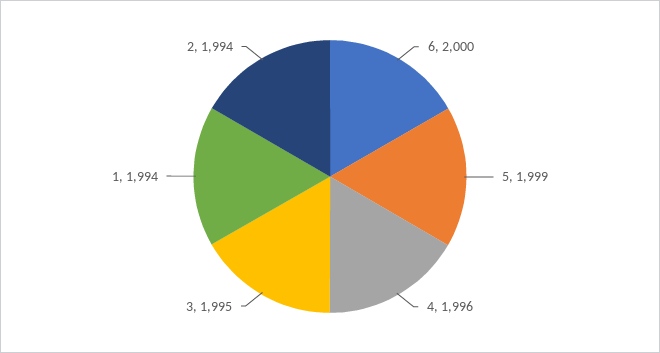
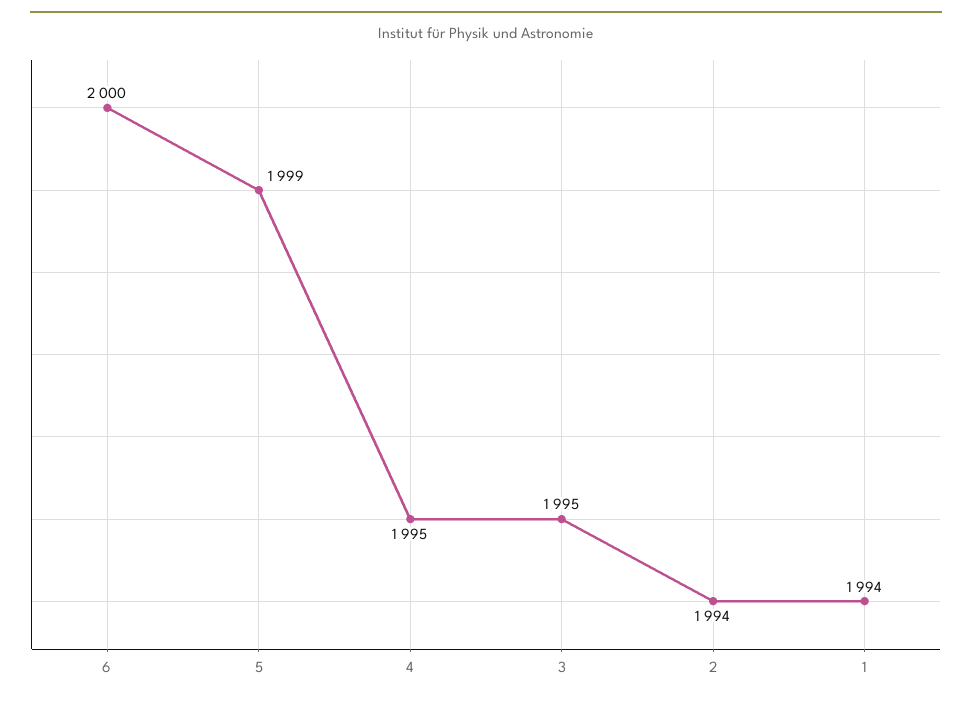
  {
    "6": 2000,
    "5": 1999,
-   "4": 1996,
+   "4": 1995,
    "3": 1995,
    "1": 1994,
    "2": 1994
  }

